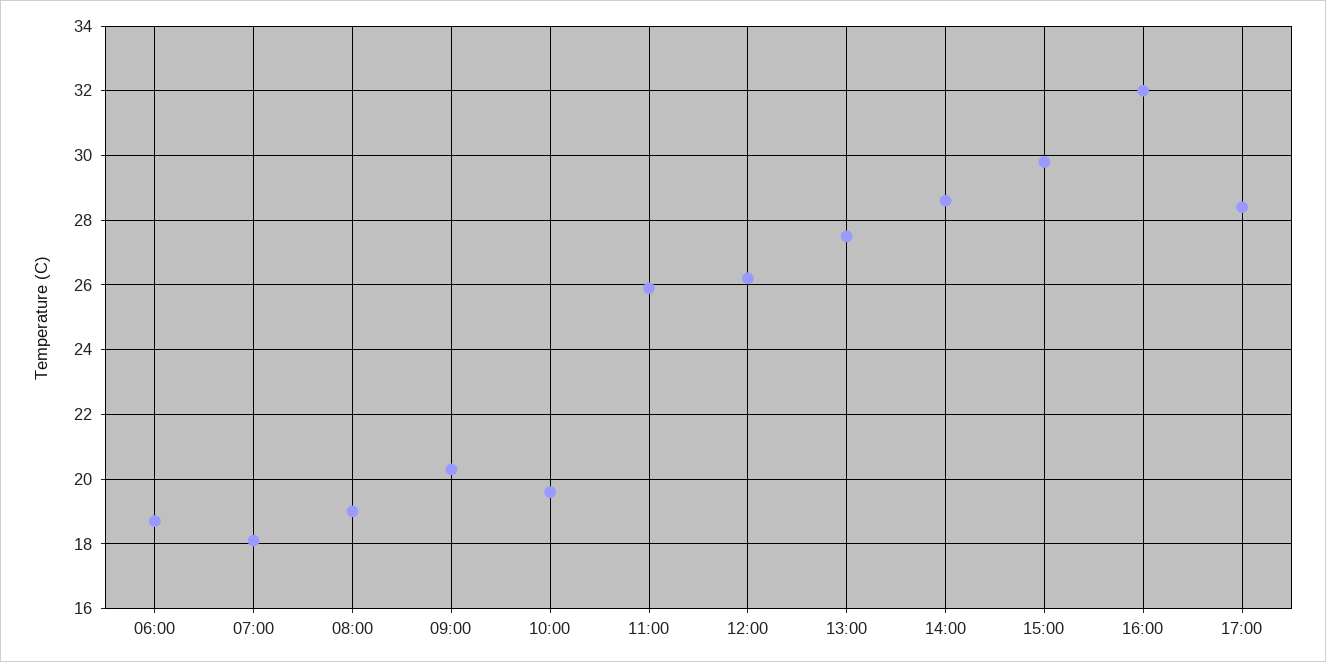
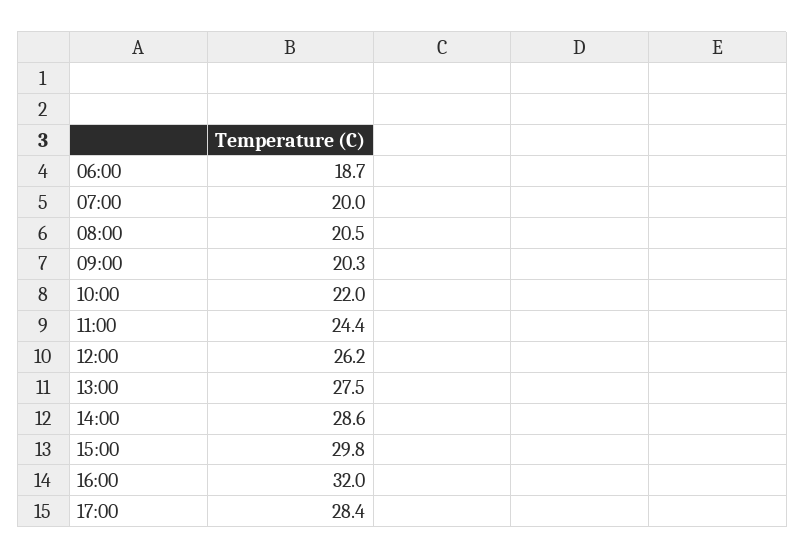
  {
    "06:00": 18.7,
-   "07:00": 18,
+   "07:00": 20,
-   "08:00": 19,
+   "08:00": 20.5,
    "09:00": 20.3,
-   "10:00": 19.5,
+   "10:00": 22,
-   "11:00": 26,
+   "11:00": 24.4,
    "12:00": 26.2,
    "13:00": 27.5,
    "14:00": 28.6,
    "15:00": 29.8,
    "16:00": 32,
    "17:00": 28.4
  }

